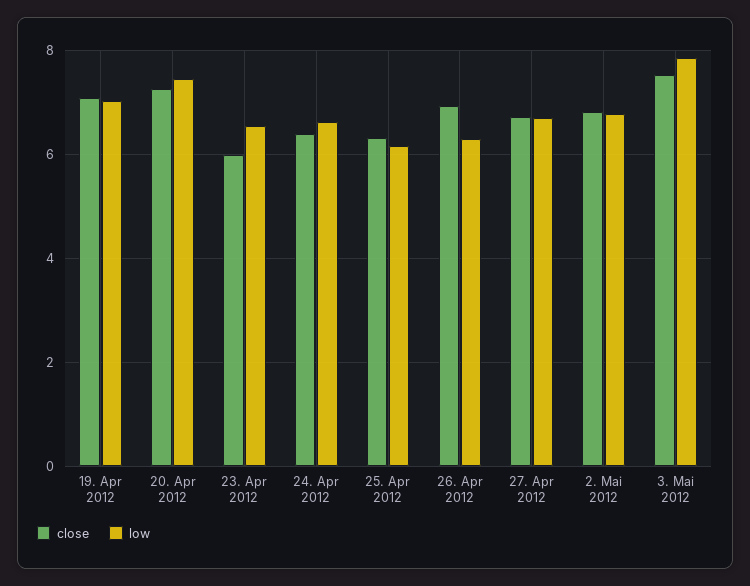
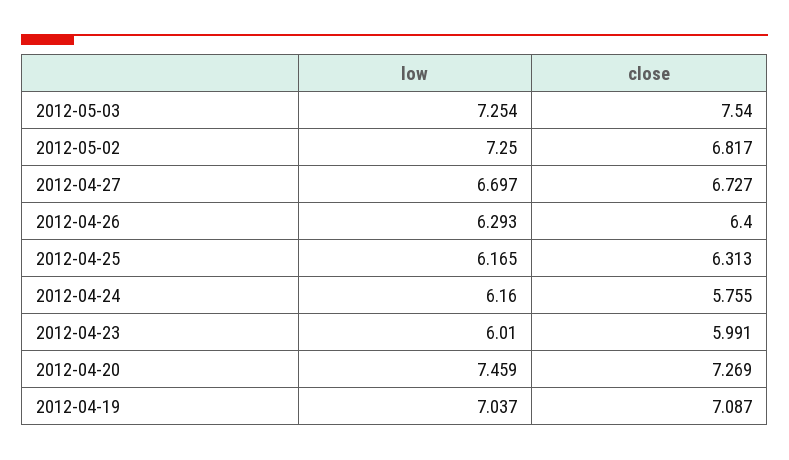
  {
    "close": {
      "19. Apr 2012": 7.087,
      "20. Apr 2012": 7.269,
      "23. Apr 2012": 5.991,
-     "24. Apr 2012": 6.4,
+     "24. Apr 2012": 5.755,
      "25. Apr 2012": 6.313,
-     "26. Apr 2012": 7,
+     "26. Apr 2012": 6.4,
      "27. Apr 2012": 6.727,
      "2. Mai 2012": 6.817,
      "3. Mai 2012": 7.54
    },
    "low": {
      "19. Apr 2012": 7.037,
      "20. Apr 2012": 7.459,
-     "23. Apr 2012": 6.6,
+     "23. Apr 2012": 6.01,
-     "24. Apr 2012": 6.6,
+     "24. Apr 2012": 6.16,
      "25. Apr 2012": 6.165,
      "26. Apr 2012": 6.293,
      "27. Apr 2012": 6.697,
-     "2. Mai 2012": 6.8,
+     "2. Mai 2012": 7.25,
-     "3. Mai 2012": 7.8
+     "3. Mai 2012": 7.254
    }
  }

